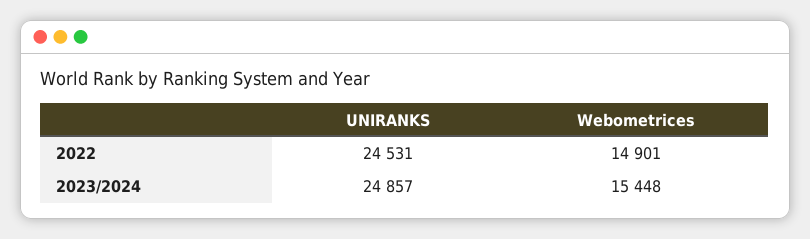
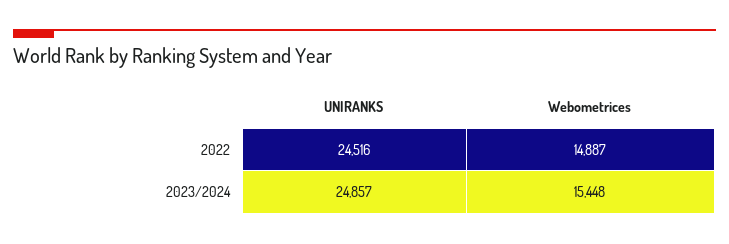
  {
    "UNIRANKS": {
-     "2022": 24531,
+     "2022": 24516,
      "2023/2024": 24857
    },
    "Webometrices": {
-     "2022": 14901,
+     "2022": 14887,
      "2023/2024": 15448
    }
  }

